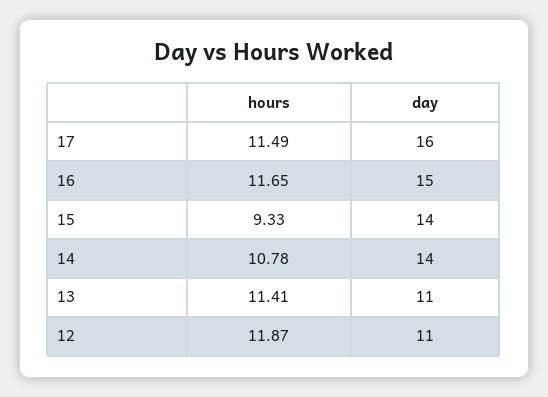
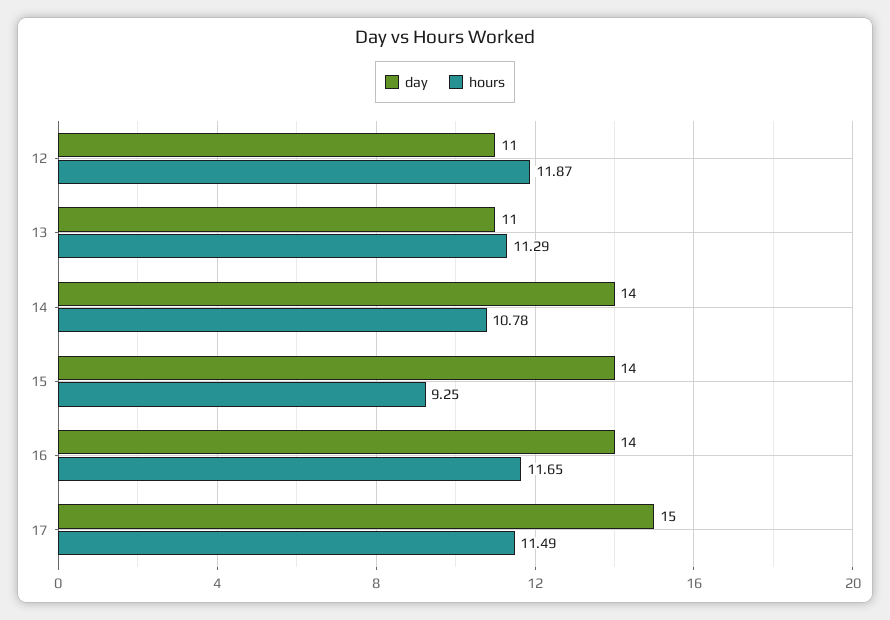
  {
    "hours": {
      "17": 11.49,
      "16": 11.65,
-     "15": 9.33,
+     "15": 9.25,
      "14": 10.78,
-     "13": 11.41,
+     "13": 11.29,
      "12": 11.87
    },
    "day": {
-     "17": 16,
+     "17": 15,
-     "16": 15,
+     "16": 14,
      "15": 14,
      "14": 14,
      "13": 11,
      "12": 11
    }
  }

